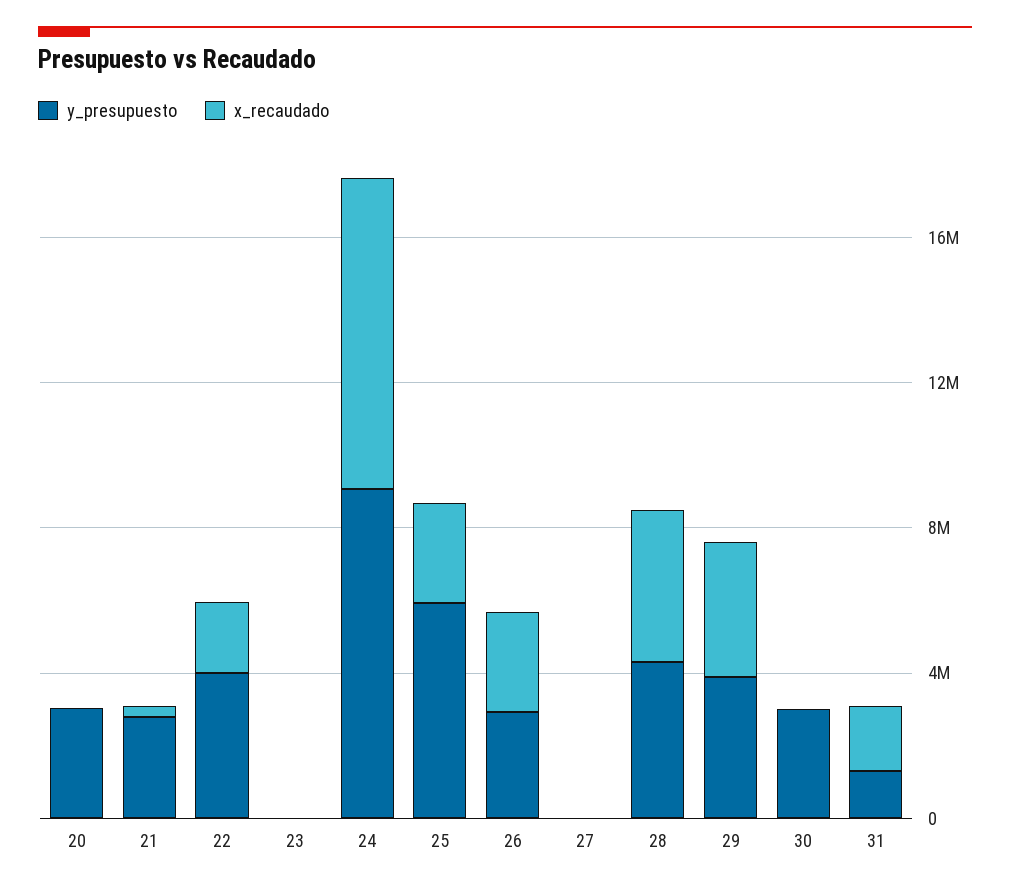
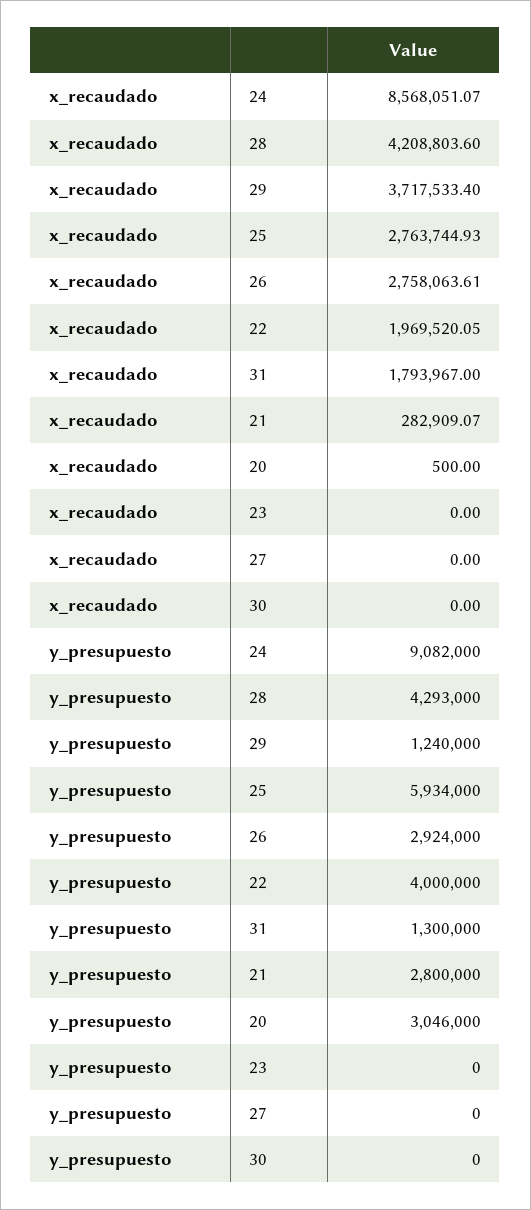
  {
    "y_presupuesto": {
      "20": 3046000,
      "21": 2800000,
      "22": 4000000,
      "23": 0,
      "24": 9082000,
      "25": 5934000,
      "26": 2924000,
      "27": 0,
      "28": 4293000,
-     "29": 4000000,
+     "29": 1240000,
-     "30": 3000000,
+     "30": 0,
      "31": 1300000
    },
    "x_recaudado": {
      "20": 500,
      "21": 282909.07,
      "22": 1969520.05,
      "23": 0,
      "24": 8568051.07,
      "25": 2763744.93,
      "26": 2758063.61,
      "27": 0,
      "28": 4208803.6,
      "29": 3717533.4,
      "30": 0,
      "31": 1793967
    }
  }

